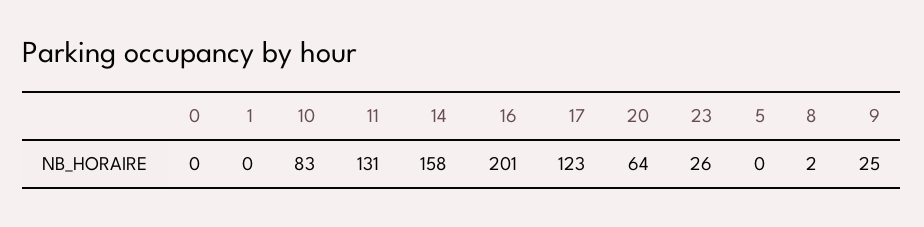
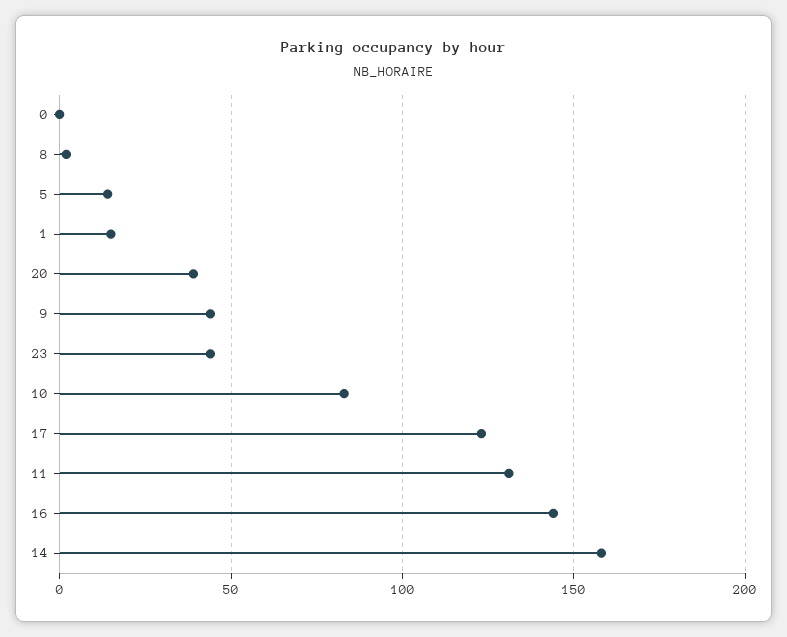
  {
    "0": 0,
-   "1": 0,
+   "1": 15,
    "10": 83,
    "11": 131,
    "14": 158,
-   "16": 201,
+   "16": 145,
    "17": 123,
-   "20": 64,
+   "20": 40,
-   "23": 26,
+   "23": 45,
-   "5": 0,
+   "5": 15,
    "8": 2,
-   "9": 25
+   "9": 45
  }

